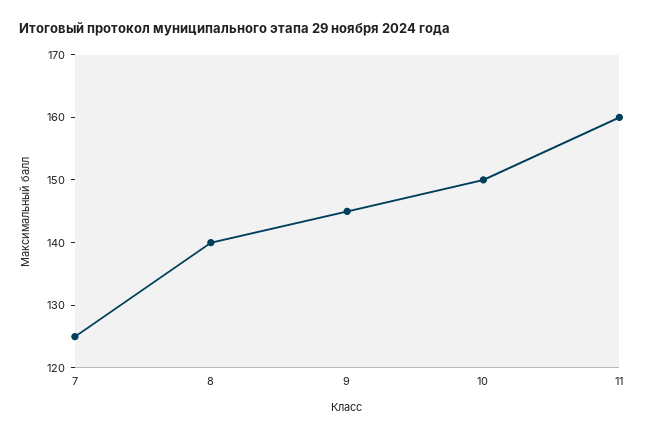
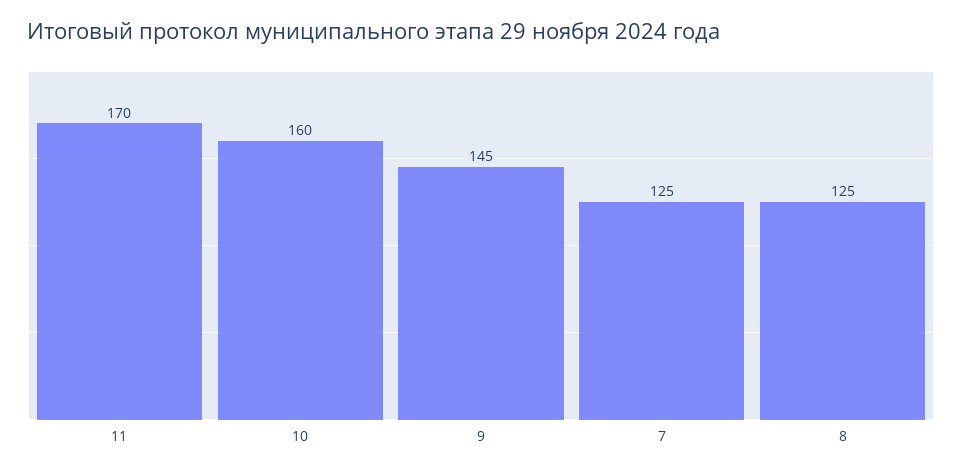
  {
    "7": 125,
-   "8": 140,
+   "8": 125,
    "9": 145,
-   "10": 150,
+   "10": 160,
-   "11": 160
+   "11": 170
  }

